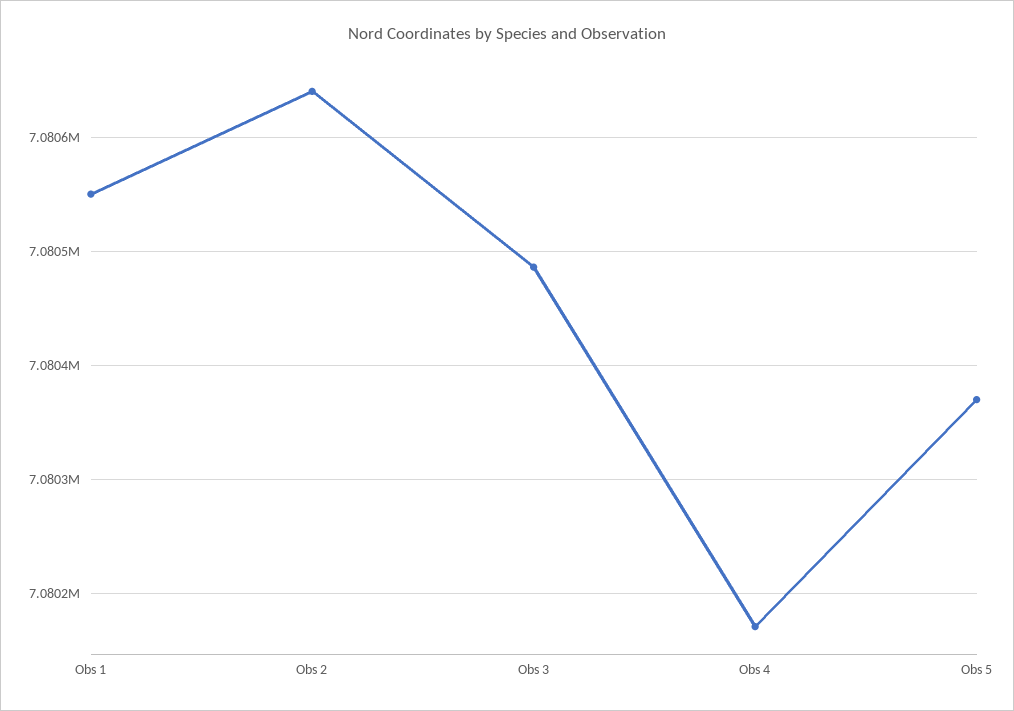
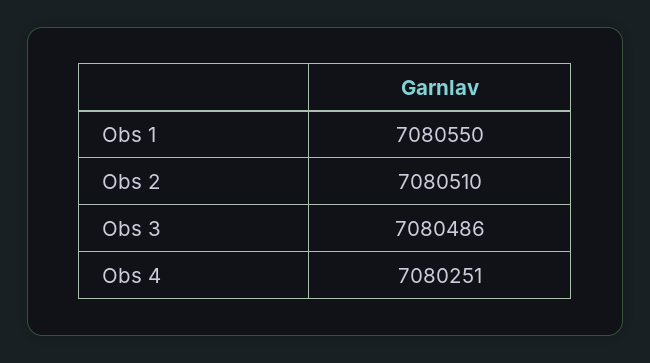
  {
    "Obs 1": 7080550,
-   "Obs 2": 7080640,
+   "Obs 2": 7080510,
    "Obs 3": 7080486,
-   "Obs 4": 7080170,
+   "Obs 4": 7080251
-   "Obs 5": 7080370
  }

